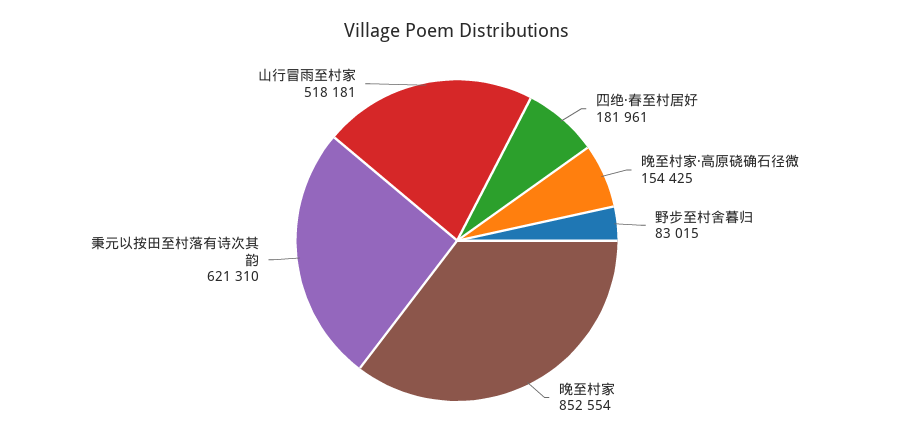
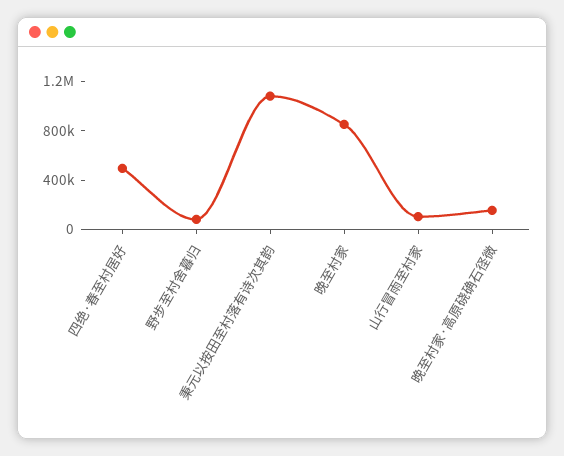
  {
-   "四绝·春至村居好": 181961,
+   "四绝·春至村居好": 500000,
    "晚至村家·高原硗确石径微": 154425,
    "野步至村舍暮归": 83015,
    "晚至村家": 852554,
-   "秉元以按田至村落有诗次其韵": 621310,
+   "秉元以按田至村落有诗次其韵": 1100000,
-   "山行冒雨至村家": 518181
+   "山行冒雨至村家": 100000
  }

